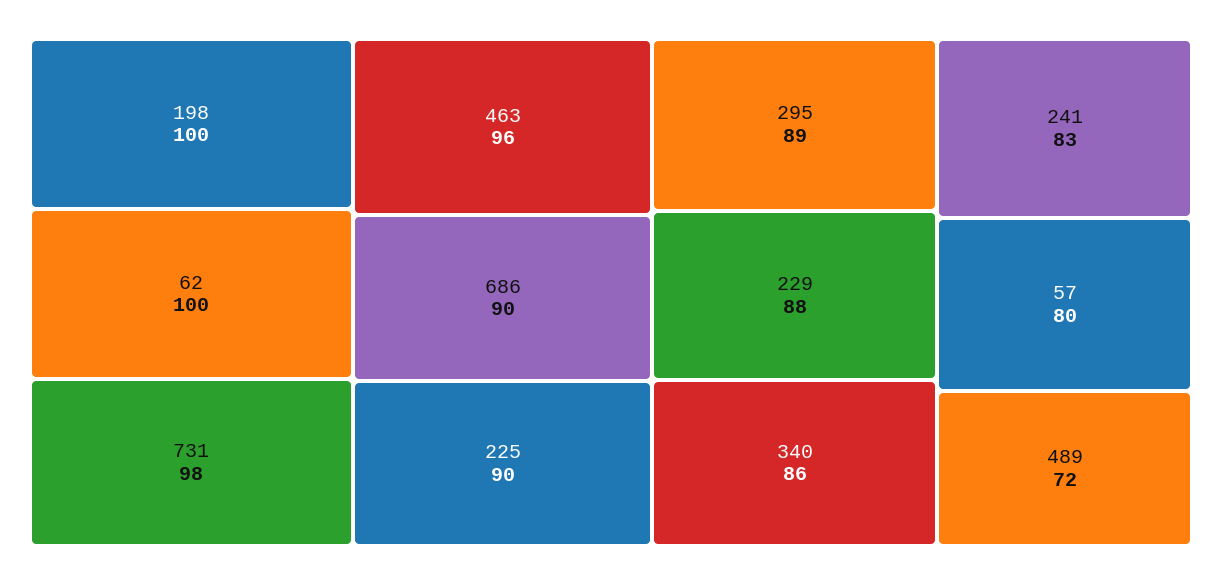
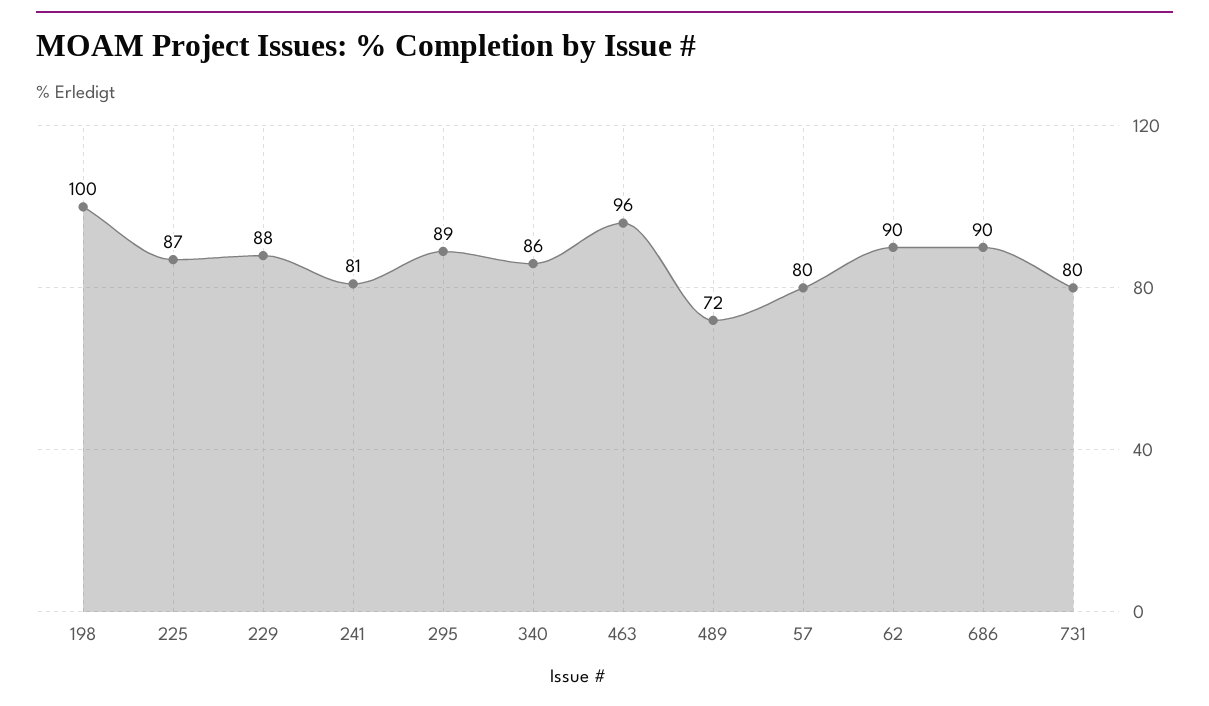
  {
    "198": 100,
-   "62": 100,
+   "62": 90,
-   "731": 98,
+   "731": 80,
    "463": 96,
    "686": 90,
-   "225": 90,
+   "225": 87,
    "295": 89,
    "229": 88,
    "340": 86,
-   "241": 83,
+   "241": 81,
    "57": 80,
    "489": 72
  }

